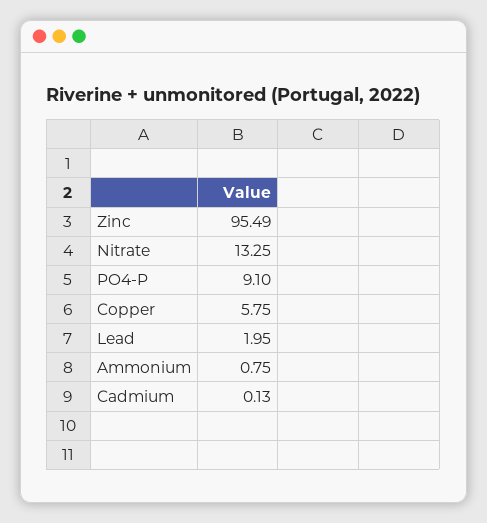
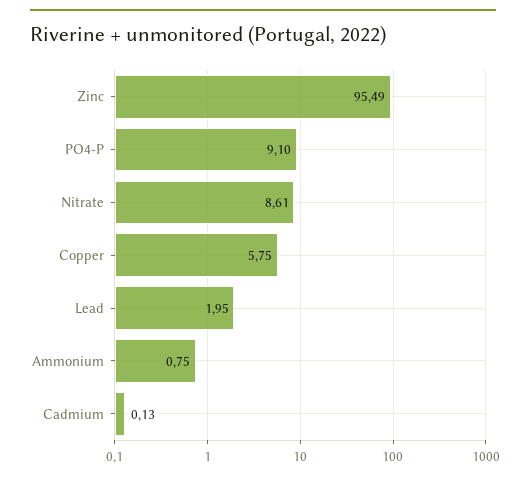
  {
    "Zinc": 95.49,
-   "Nitrate": 13.25,
+   "Nitrate": 8.61,
    "PO4-P": 9.1,
    "Copper": 5.75,
    "Lead": 1.95,
    "Ammonium": 0.75,
    "Cadmium": 0.13
  }

